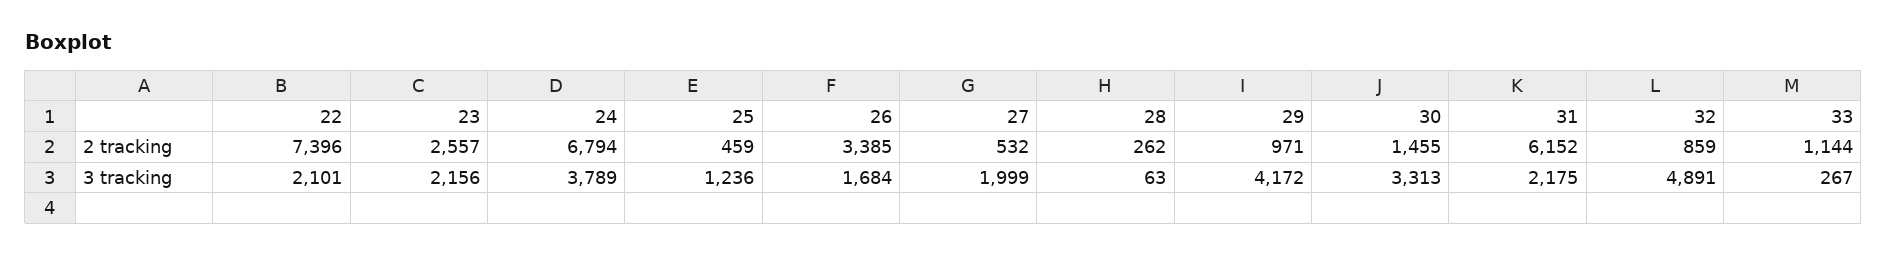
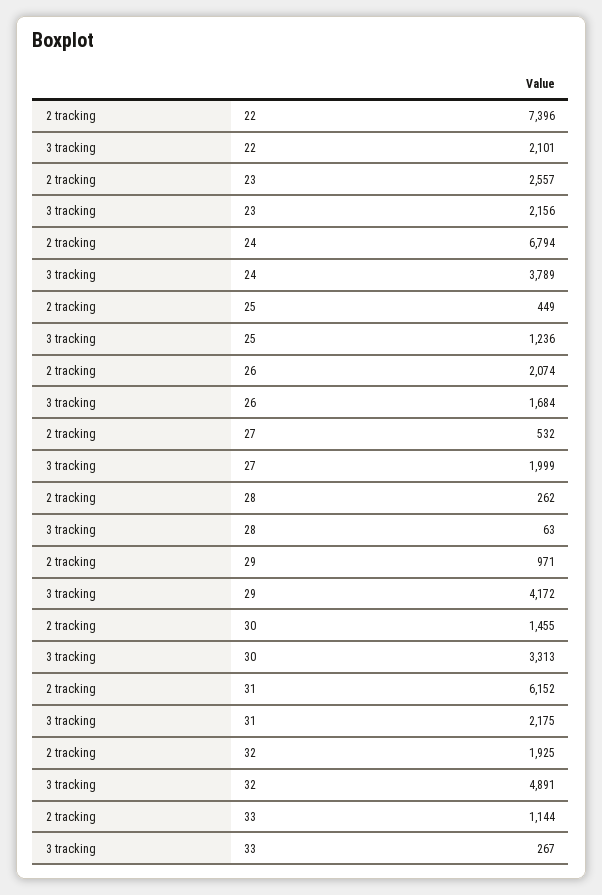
  {
    "22": {
      "2 tracking": 7396,
      "3 tracking": 2101
    },
    "23": {
      "2 tracking": 2557,
      "3 tracking": 2156
    },
    "24": {
      "2 tracking": 6794,
      "3 tracking": 3789
    },
    "25": {
-     "2 tracking": 459,
+     "2 tracking": 449,
      "3 tracking": 1236
    },
    "26": {
-     "2 tracking": 3385,
+     "2 tracking": 2074,
      "3 tracking": 1684
    },
    "27": {
      "2 tracking": 532,
      "3 tracking": 1999
    },
    "28": {
      "2 tracking": 262,
      "3 tracking": 63
    },
    "29": {
      "2 tracking": 971,
      "3 tracking": 4172
    },
    "30": {
      "2 tracking": 1455,
      "3 tracking": 3313
    },
    "31": {
      "2 tracking": 6152,
      "3 tracking": 2175
    },
    "32": {
-     "2 tracking": 859,
+     "2 tracking": 1925,
      "3 tracking": 4891
    },
    "33": {
      "2 tracking": 1144,
      "3 tracking": 267
    }
  }

